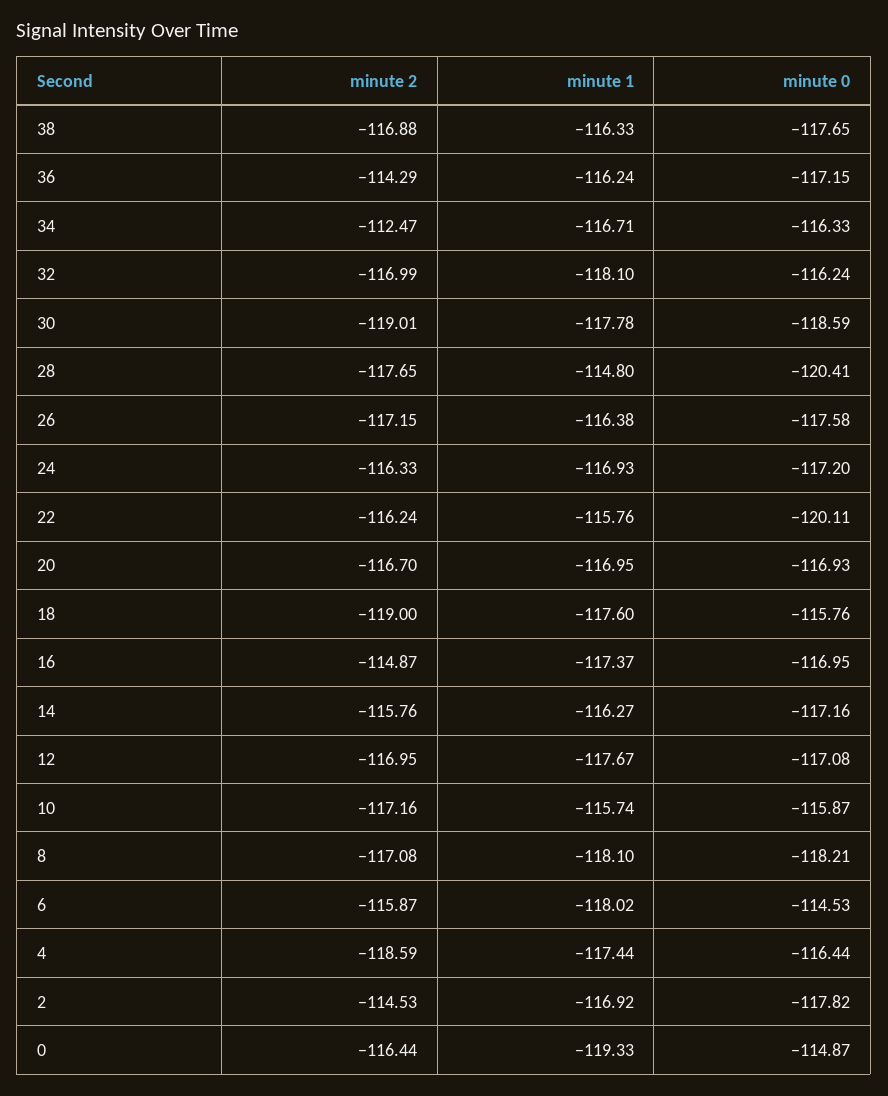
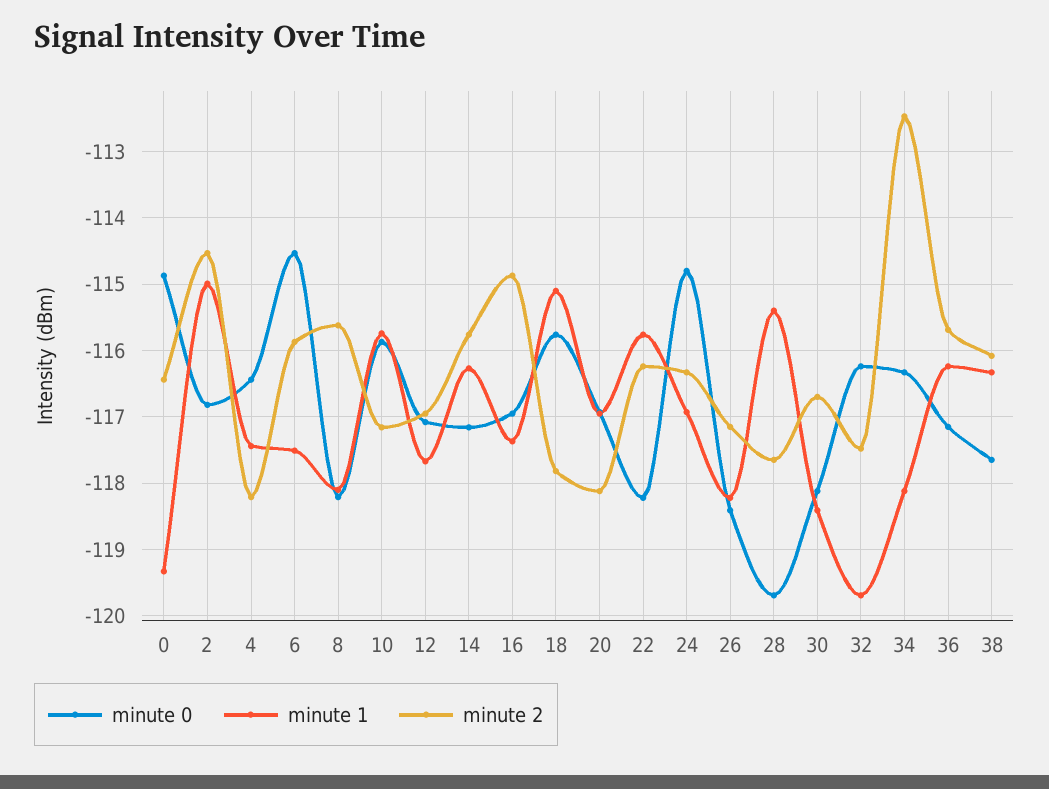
  {
    "minute 2": {
-     "38": -116.88,
+     "38": -116.1,
-     "36": -114.29,
+     "36": -115.7,
      "34": -112.47,
-     "32": -116.99,
+     "32": -117.5,
-     "30": -119.01,
+     "30": -116.7,
      "28": -117.65,
      "26": -117.15,
      "24": -116.33,
      "22": -116.24,
-     "20": -116.7,
+     "20": -118.1,
-     "18": -119,
+     "18": -117.8,
      "16": -114.87,
      "14": -115.76,
      "12": -116.95,
      "10": -117.16,
-     "8": -117.08,
+     "8": -115.6,
      "6": -115.87,
-     "4": -118.59,
+     "4": -118.2,
      "2": -114.53,
      "0": -116.44
    },
    "minute 1": {
      "38": -116.33,
      "36": -116.24,
-     "34": -116.71,
+     "34": -118.1,
-     "32": -118.1,
+     "32": -119.7,
-     "30": -117.78,
+     "30": -118.4,
-     "28": -114.8,
+     "28": -115.4,
-     "26": -116.38,
+     "26": -118.2,
      "24": -116.93,
      "22": -115.76,
      "20": -116.95,
-     "18": -117.6,
+     "18": -115.1,
      "16": -117.37,
      "14": -116.27,
      "12": -117.67,
      "10": -115.74,
      "8": -118.1,
-     "6": -118.02,
+     "6": -117.5,
      "4": -117.44,
-     "2": -116.92,
+     "2": -115,
      "0": -119.33
    },
    "minute 0": {
      "38": -117.65,
      "36": -117.15,
      "34": -116.33,
      "32": -116.24,
-     "30": -118.59,
+     "30": -118.1,
-     "28": -120.41,
+     "28": -119.7,
-     "26": -117.58,
+     "26": -118.4,
-     "24": -117.2,
+     "24": -114.8,
-     "22": -120.11,
+     "22": -118.2,
      "20": -116.93,
      "18": -115.76,
      "16": -116.95,
      "14": -117.16,
      "12": -117.08,
      "10": -115.87,
      "8": -118.21,
      "6": -114.53,
      "4": -116.44,
-     "2": -117.82,
+     "2": -116.8,
      "0": -114.87
    }
  }

